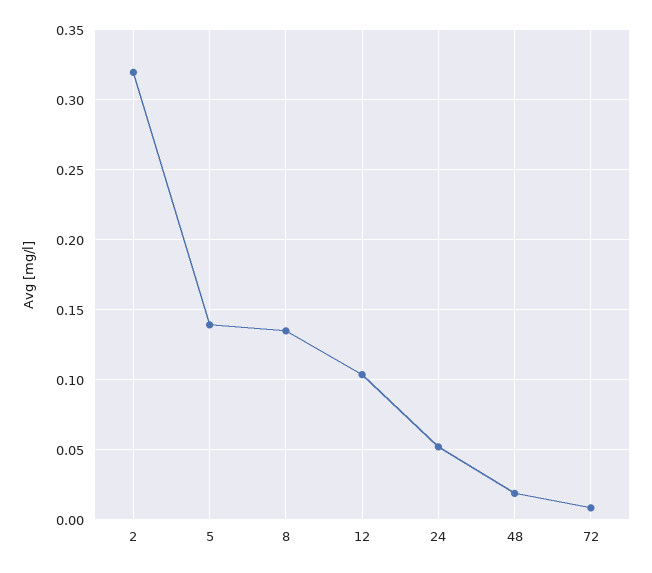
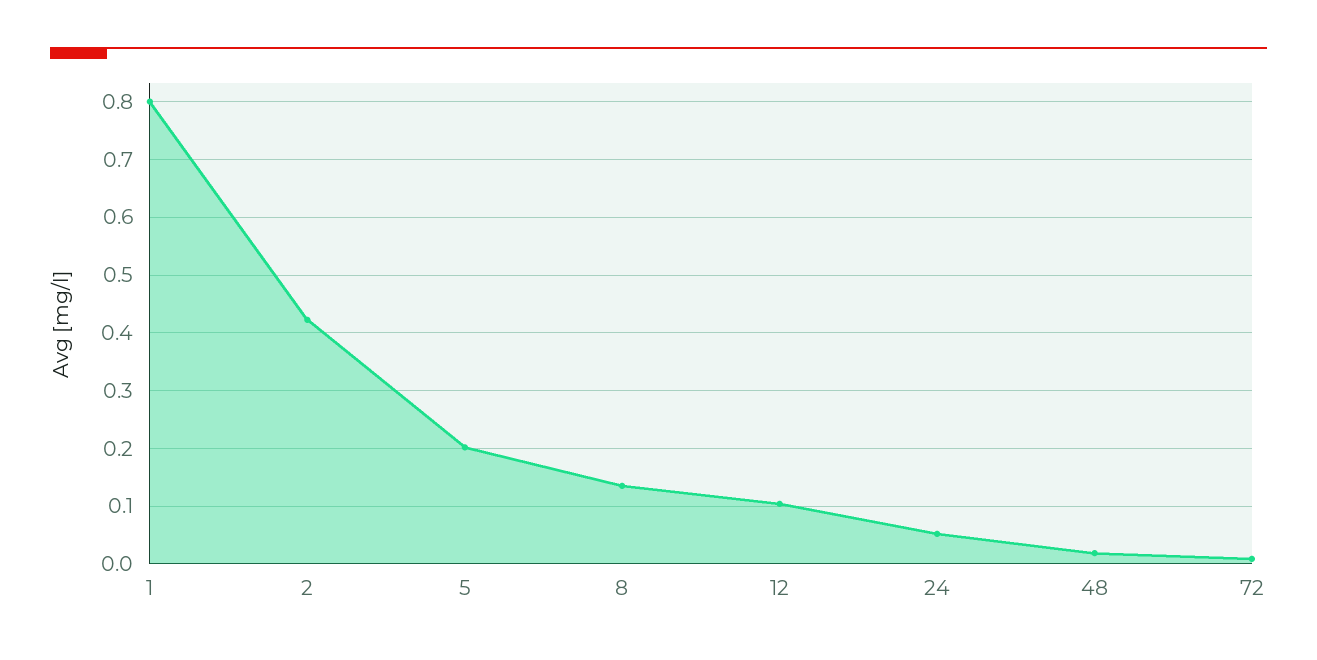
  {
-   "2": 0.32,
+   "2": 0.42,
-   "5": 0.14,
+   "5": 0.2,
    "8": 0.135,
    "12": 0.105,
    "24": 0.05,
    "48": 0.02,
-   "72": 0.01
+   "72": 0.01,
+   "1": 0.8
  }

